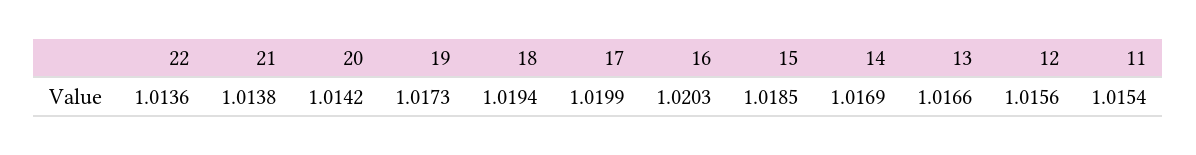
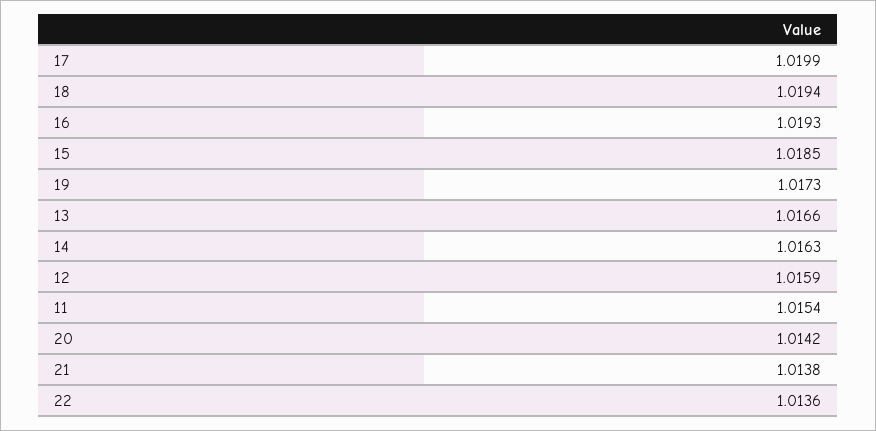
  {
    "22": 1.0136,
    "21": 1.0138,
    "20": 1.0142,
    "19": 1.0173,
    "18": 1.0194,
    "17": 1.0199,
-   "16": 1.0203,
+   "16": 1.0193,
    "15": 1.0185,
-   "14": 1.0169,
+   "14": 1.0163,
    "13": 1.0166,
-   "12": 1.0156,
+   "12": 1.0159,
    "11": 1.0154
  }

